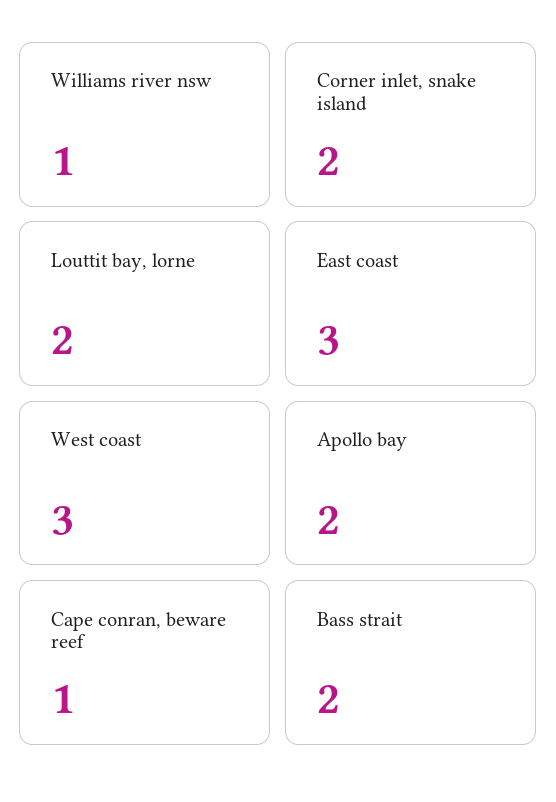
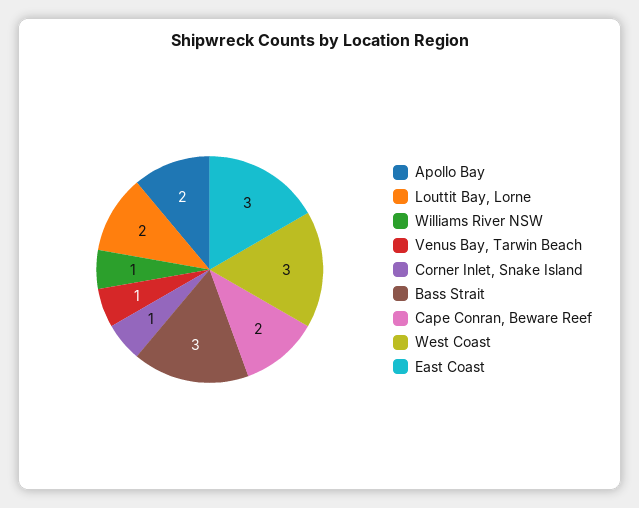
  {
    "Williams river nsw": 1,
-   "Corner inlet, snake island": 2,
+   "Corner inlet, snake island": 1,
    "Louttit bay, lorne": 2,
    "East coast": 3,
    "West coast": 3,
    "Apollo bay": 2,
-   "Cape conran, beware reef": 1,
+   "Cape conran, beware reef": 2,
-   "Bass strait": 2
+   "Bass strait": 3,
+   "Venus Bay, Tarwin Beach": 1
  }

